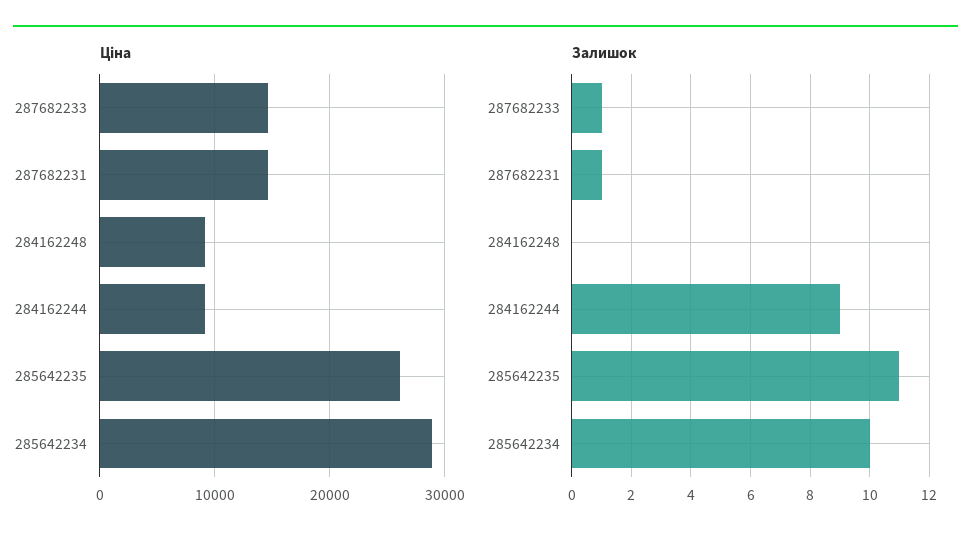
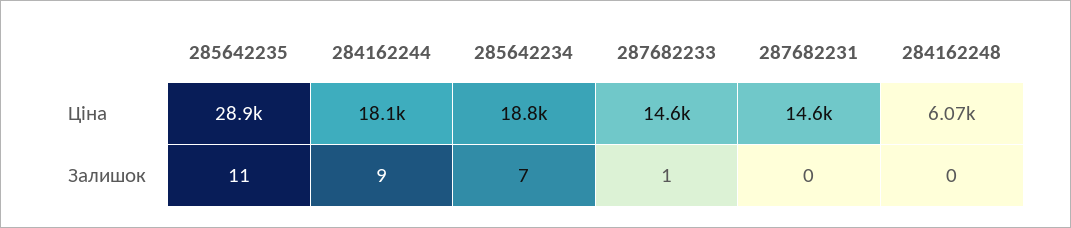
  {
    "Ціна": {
      "287682233": 14600,
      "287682231": 14600,
-     "284162248": 9000,
+     "284162248": 6070,
-     "284162244": 9000,
+     "284162244": 18100,
-     "285642235": 26000,
+     "285642235": 28900,
-     "285642234": 29000
+     "285642234": 18800
    },
    "Залишок": {
      "287682233": 1,
-     "287682231": 1,
+     "287682231": 0,
      "284162248": 0,
      "284162244": 9,
      "285642235": 11,
-     "285642234": 10
+     "285642234": 7
    }
  }

